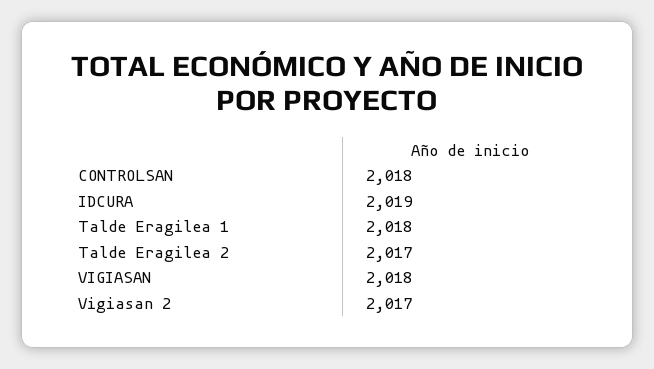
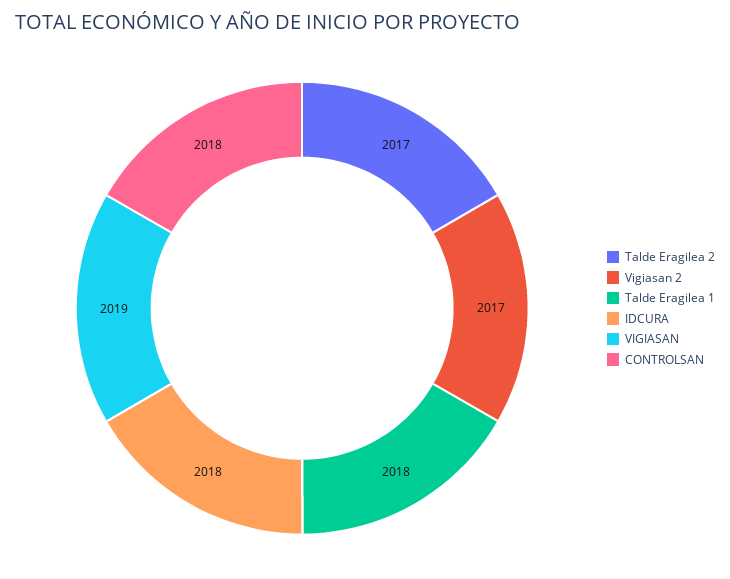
  {
    "CONTROLSAN": 2018,
-   "IDCURA": 2019,
+   "IDCURA": 2018,
    "Talde Eragilea 1": 2018,
    "Talde Eragilea 2": 2017,
-   "VIGIASAN": 2018,
+   "VIGIASAN": 2019,
    "Vigiasan 2": 2017
  }

